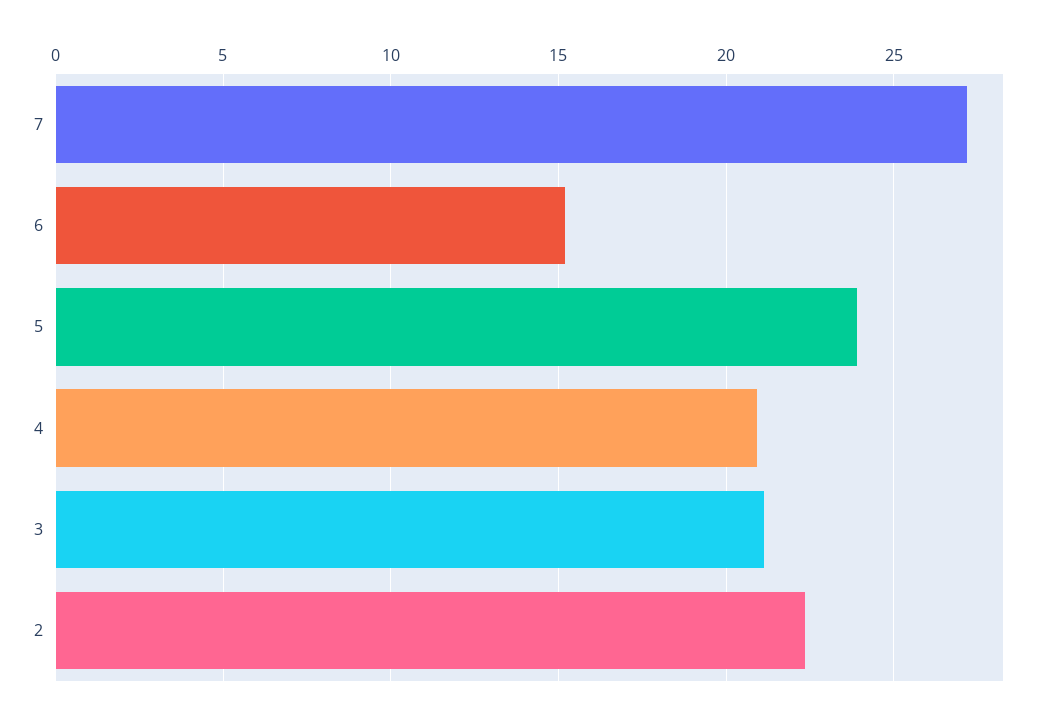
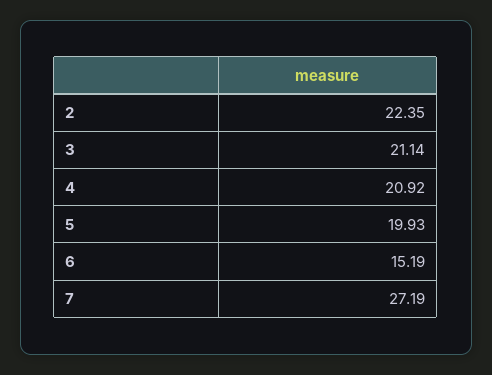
  {
    "7": 27.19,
    "6": 15.19,
-   "5": 24,
+   "5": 19.93,
    "4": 20.92,
    "3": 21.14,
    "2": 22.35
  }

